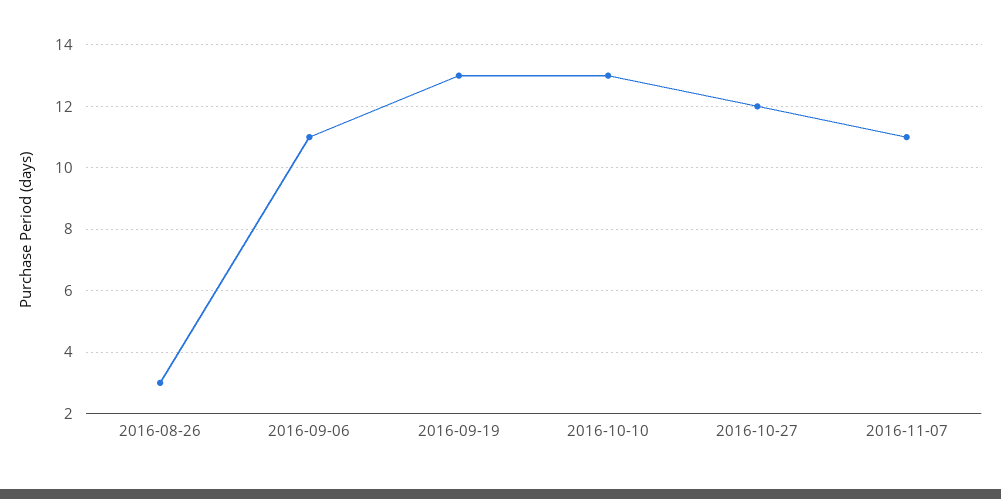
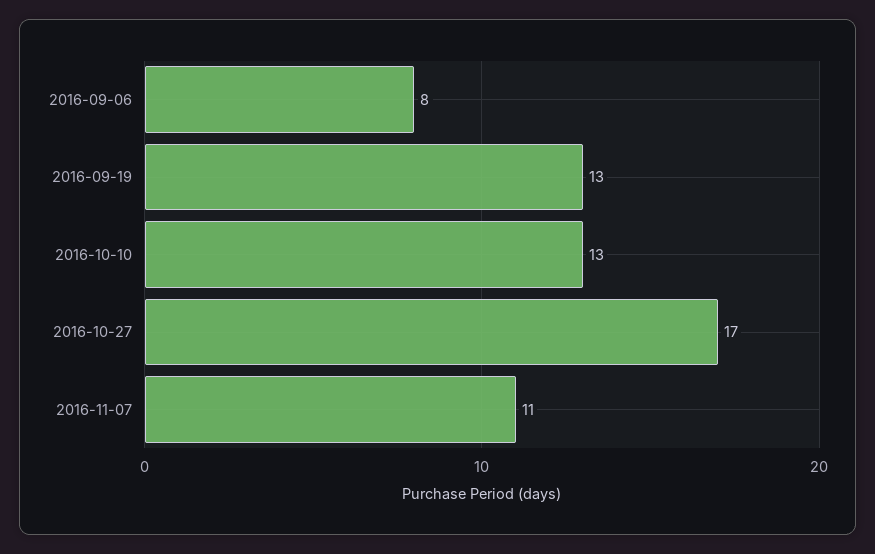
  {
-   "2016-08-26": 3,
-   "2016-09-06": 11,
+   "2016-09-06": 8,
    "2016-09-19": 13,
    "2016-10-10": 13,
-   "2016-10-27": 12,
+   "2016-10-27": 17,
    "2016-11-07": 11
  }

